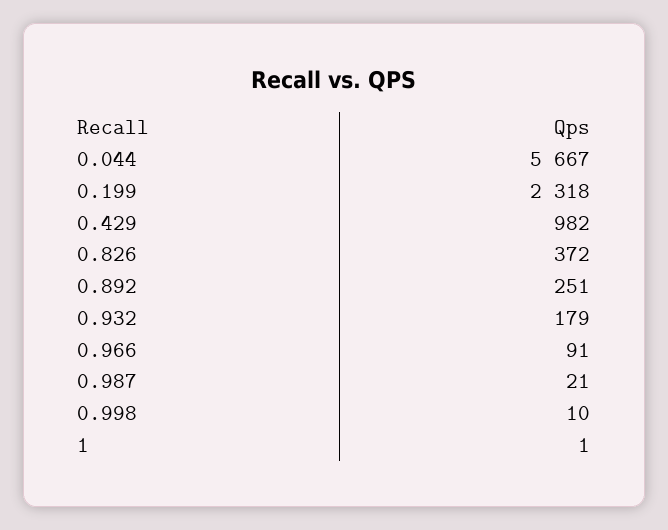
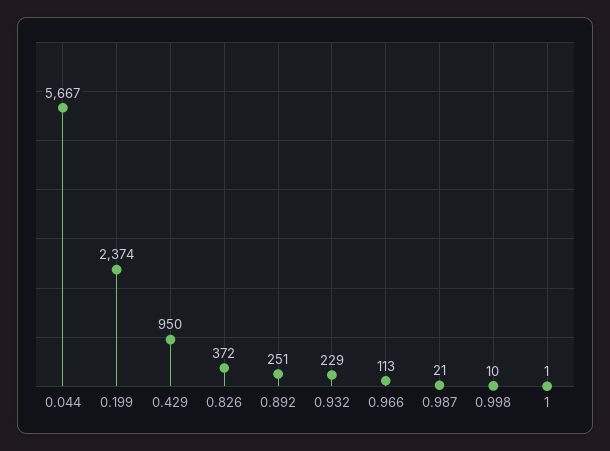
  {
    "0.044": 5667,
-   "0.199": 2318,
+   "0.199": 2374,
-   "0.429": 982,
+   "0.429": 950,
    "0.826": 372,
    "0.892": 251,
-   "0.932": 179,
+   "0.932": 229,
-   "0.966": 91,
+   "0.966": 113,
    "0.987": 21,
    "0.998": 10,
    "1": 1
  }

